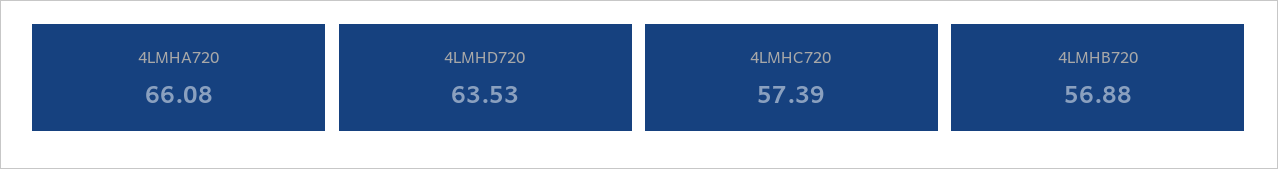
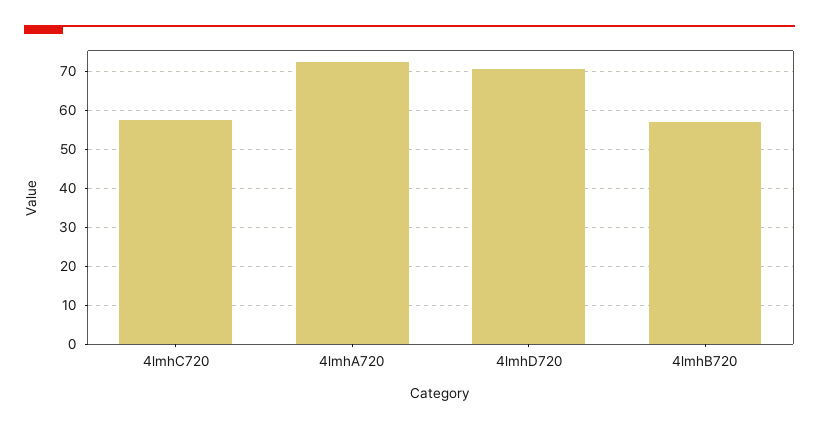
  {
-   "4LMHA720": 66.08,
+   "4LMHA720": 72,
-   "4LMHD720": 63.53,
+   "4LMHD720": 70,
    "4LMHC720": 57.39,
    "4LMHB720": 56.88
  }

